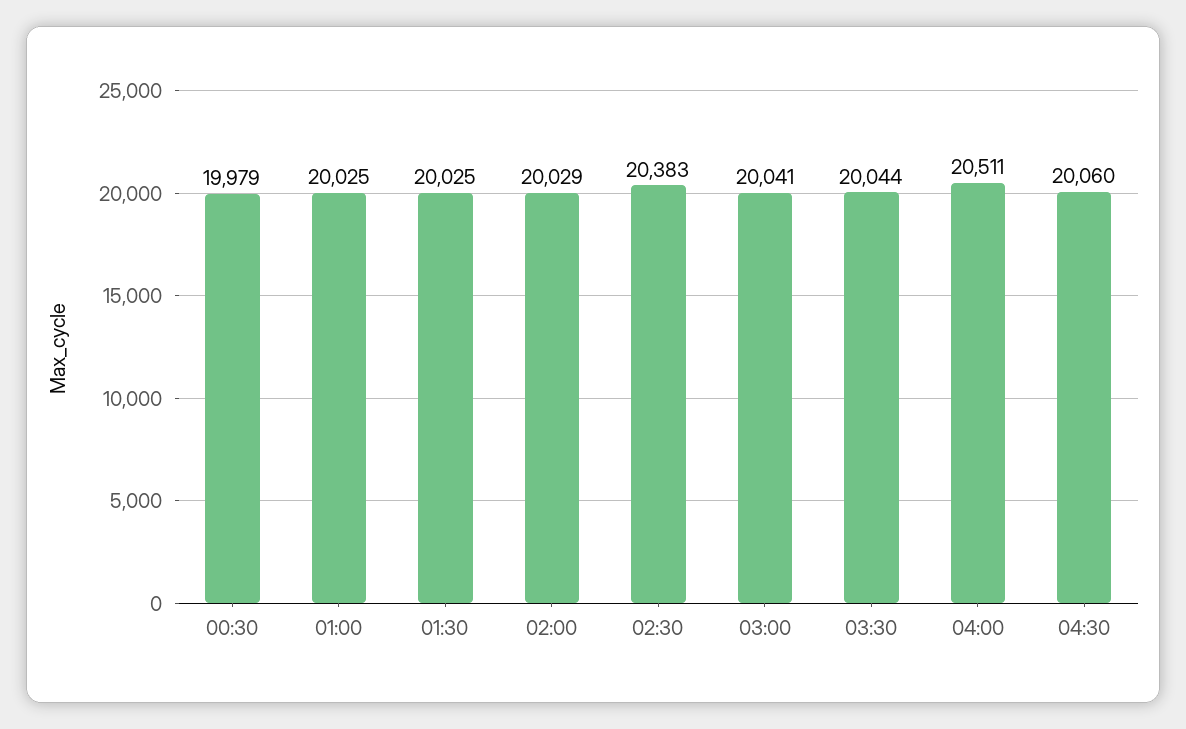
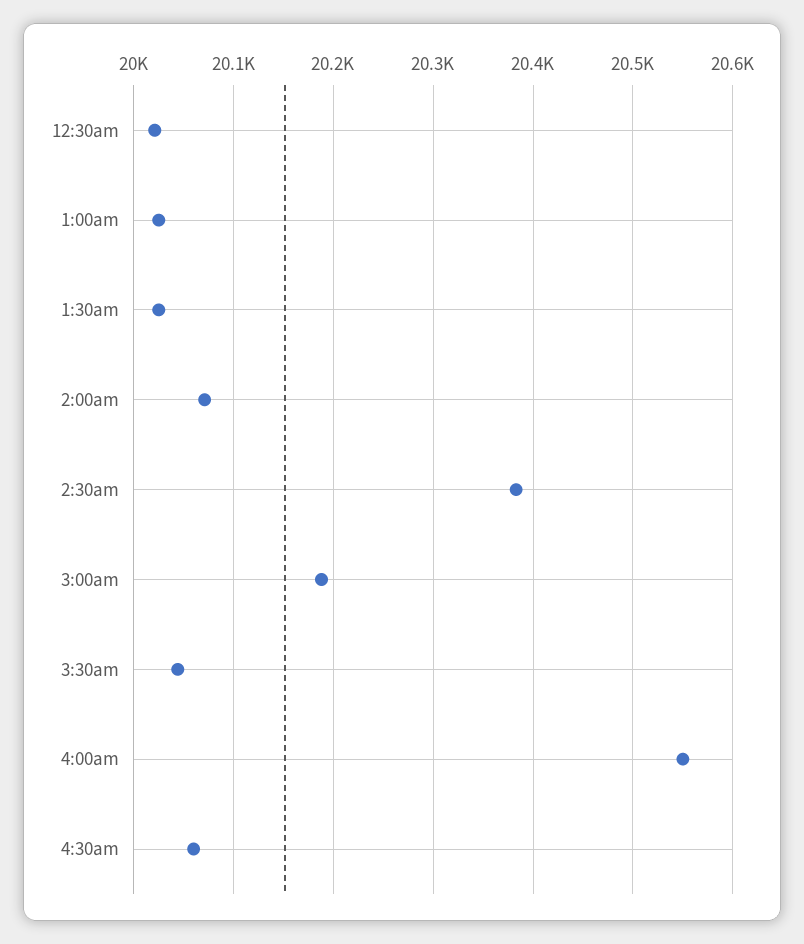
  {
-   "00:30": 19979,
+   "00:30": 20020,
    "01:00": 20025,
    "01:30": 20025,
-   "02:00": 20029,
+   "02:00": 20070,
    "02:30": 20383,
-   "03:00": 20041,
+   "03:00": 20190,
    "03:30": 20044,
-   "04:00": 20511,
+   "04:00": 20550,
    "04:30": 20060
  }

